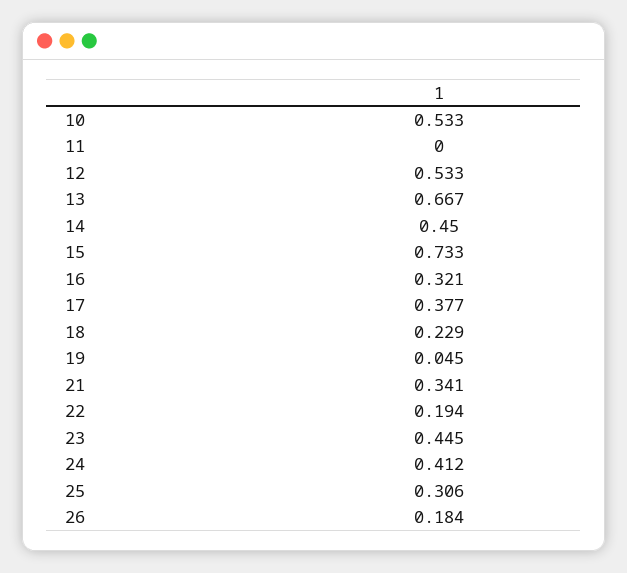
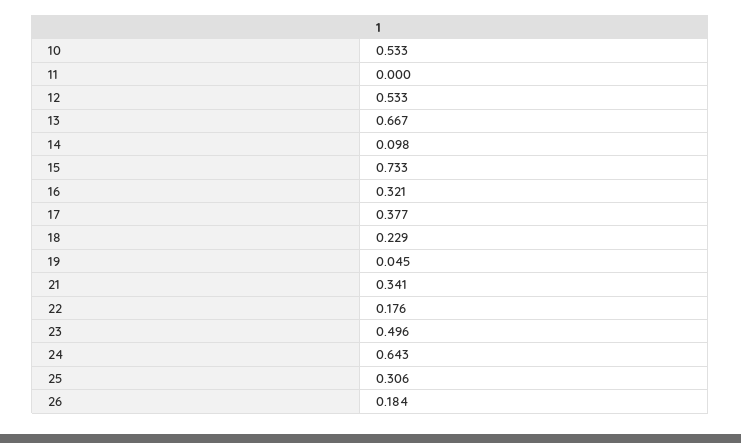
  {
    "10": 0.533,
    "11": 0,
    "12": 0.533,
    "13": 0.667,
-   "14": 0.45,
+   "14": 0.098,
    "15": 0.733,
    "16": 0.321,
    "17": 0.377,
    "18": 0.229,
    "19": 0.045,
    "21": 0.341,
-   "22": 0.194,
+   "22": 0.176,
-   "23": 0.445,
+   "23": 0.496,
-   "24": 0.412,
+   "24": 0.643,
    "25": 0.306,
    "26": 0.184
  }

